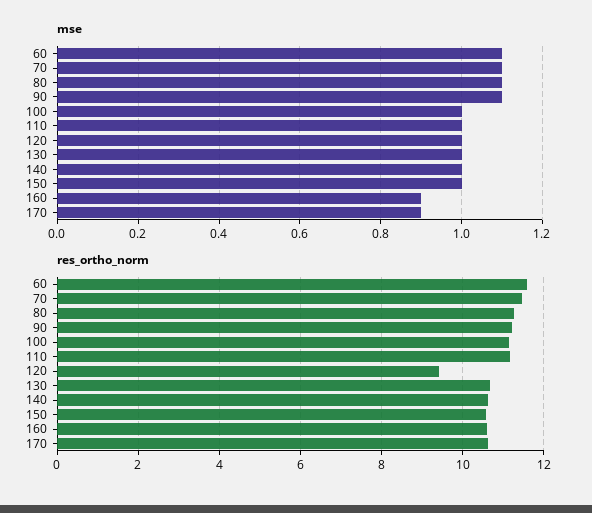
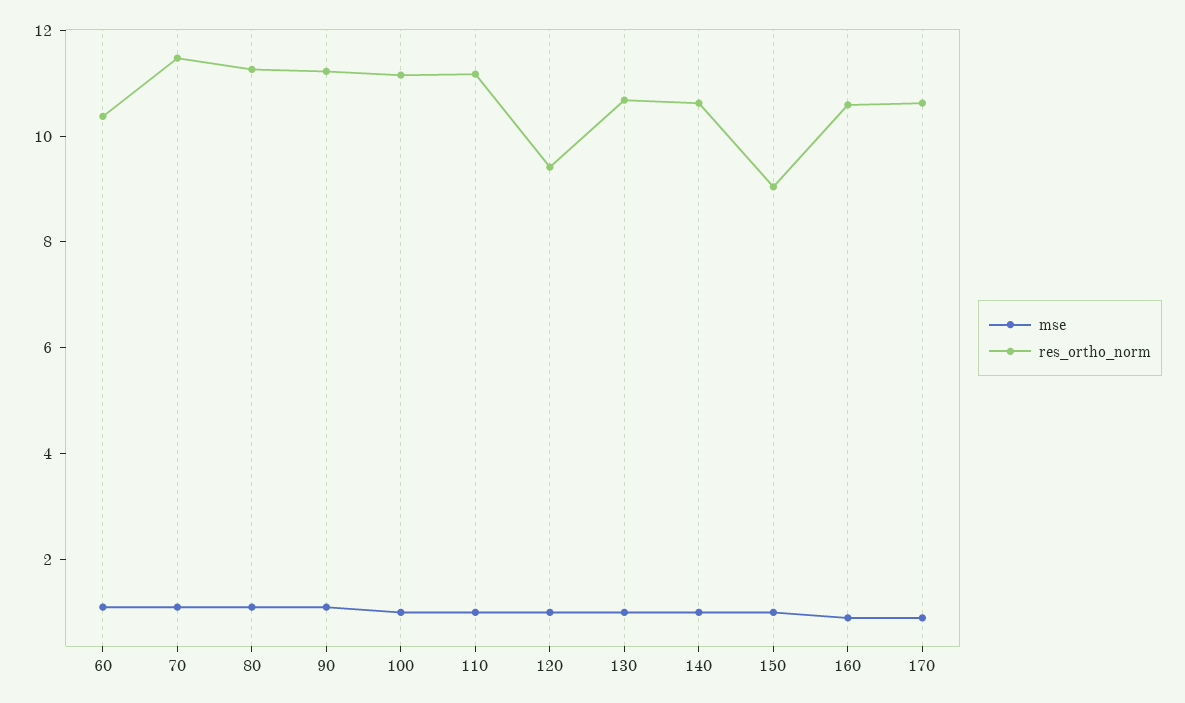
  {
    "mse": {
      "60": 1.1,
      "70": 1.1,
      "80": 1.1,
      "90": 1.1,
      "100": 1,
      "110": 1,
      "120": 1,
      "130": 1,
      "140": 1,
      "150": 1,
      "160": 0.9,
      "170": 0.9
    },
    "res_ortho_norm": {
-     "60": 11.6,
+     "60": 10.5,
      "70": 11.4,
      "80": 11.2,
      "90": 11.2,
      "100": 11.2,
      "110": 11.2,
      "120": 9.4,
      "130": 10.6,
      "140": 10.6,
-     "150": 10.6,
+     "150": 9,
      "160": 10.6,
      "170": 10.6
    }
  }

